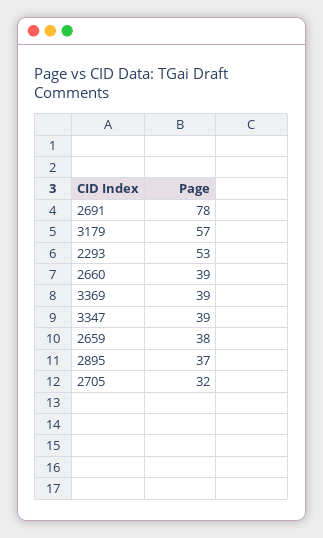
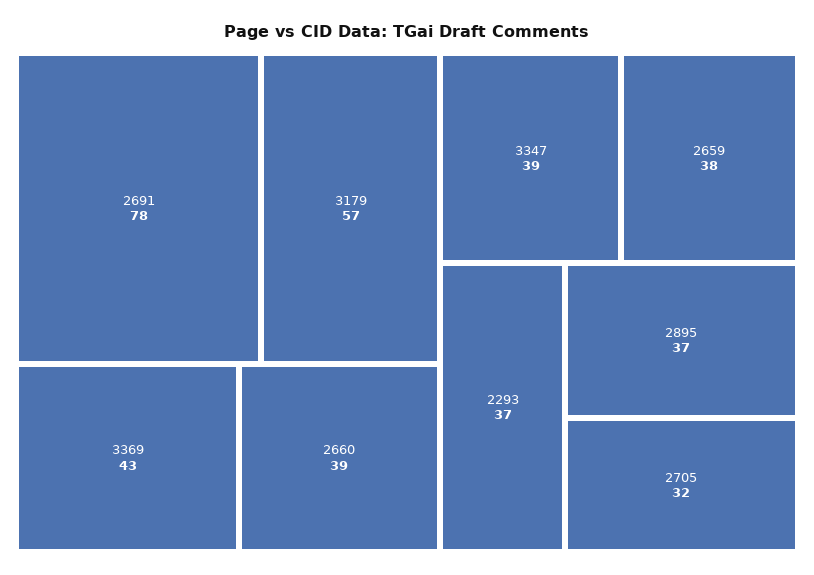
  {
    "2691": 78,
    "3179": 57,
-   "2293": 53,
+   "2293": 37,
    "2660": 39,
-   "3369": 39,
+   "3369": 43,
    "3347": 39,
    "2659": 38,
    "2895": 37,
    "2705": 32
  }

